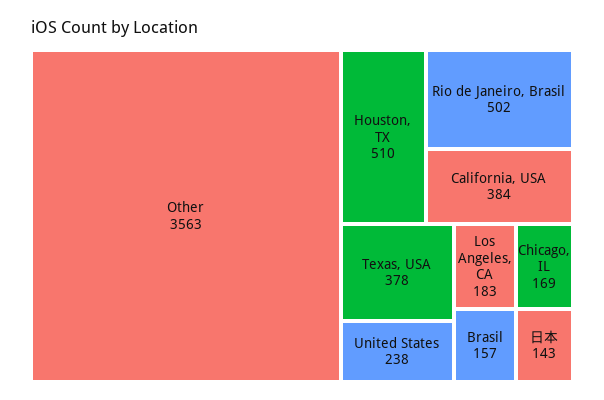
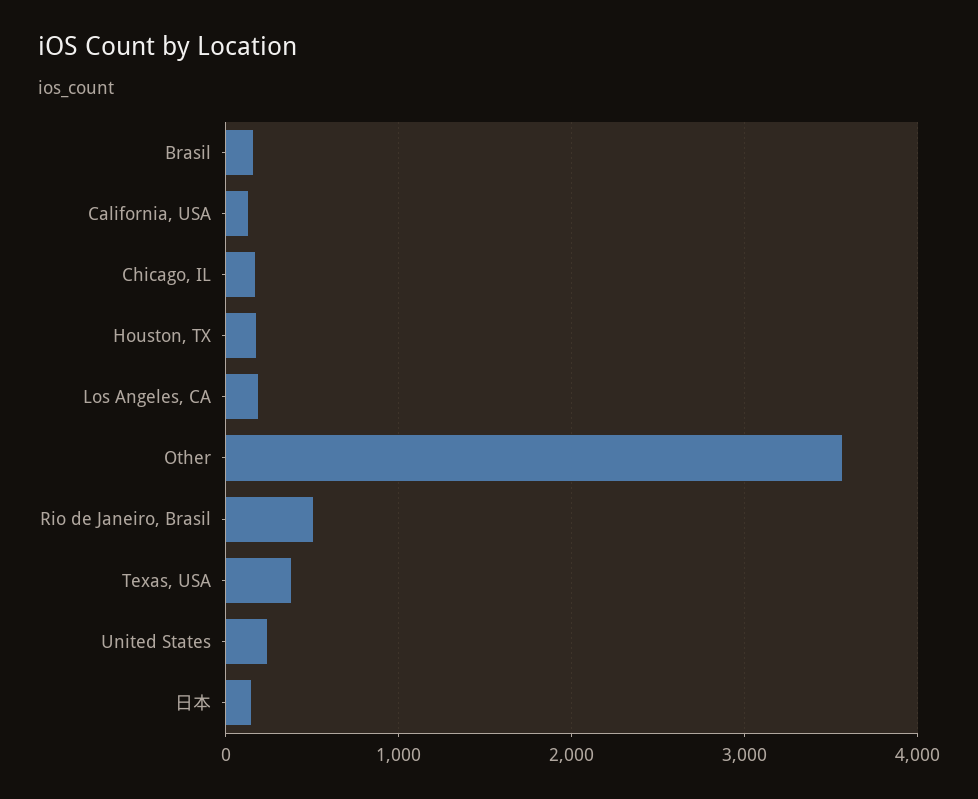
  {
    "Other": 3563,
-   "Houston, TX": 510,
+   "Houston, TX": 200,
    "Rio de Janeiro, Brasil": 502,
-   "California, USA": 384,
+   "California, USA": 100,
    "Texas, USA": 378,
    "United States": 238,
    "Los Angeles, CA": 183,
    "Chicago, IL": 169,
    "Brasil": 157,
    "日本": 143
  }

